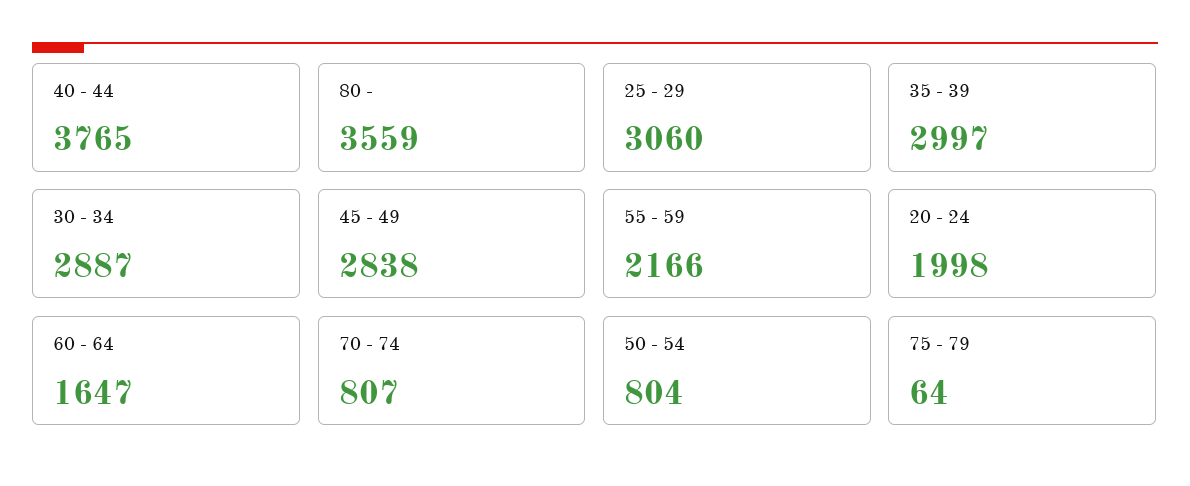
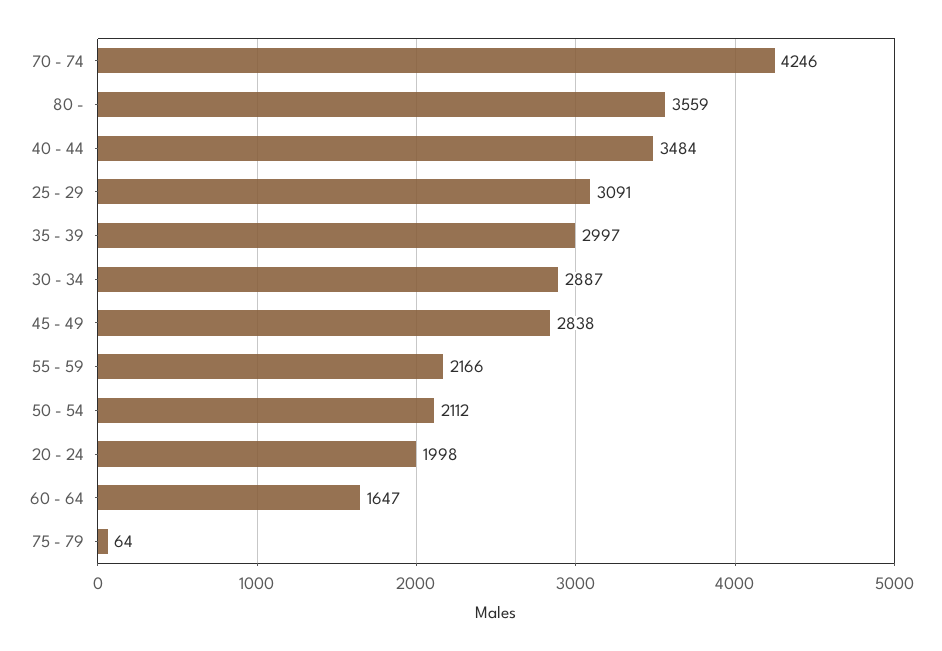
  {
-   "40 - 44": 3765,
+   "40 - 44": 3484,
    "80 -": 3559,
-   "25 - 29": 3060,
+   "25 - 29": 3091,
    "35 - 39": 2997,
    "30 - 34": 2887,
    "45 - 49": 2838,
    "55 - 59": 2166,
    "20 - 24": 1998,
    "60 - 64": 1647,
-   "70 - 74": 807,
+   "70 - 74": 4246,
-   "50 - 54": 804,
+   "50 - 54": 2112,
    "75 - 79": 64
  }

